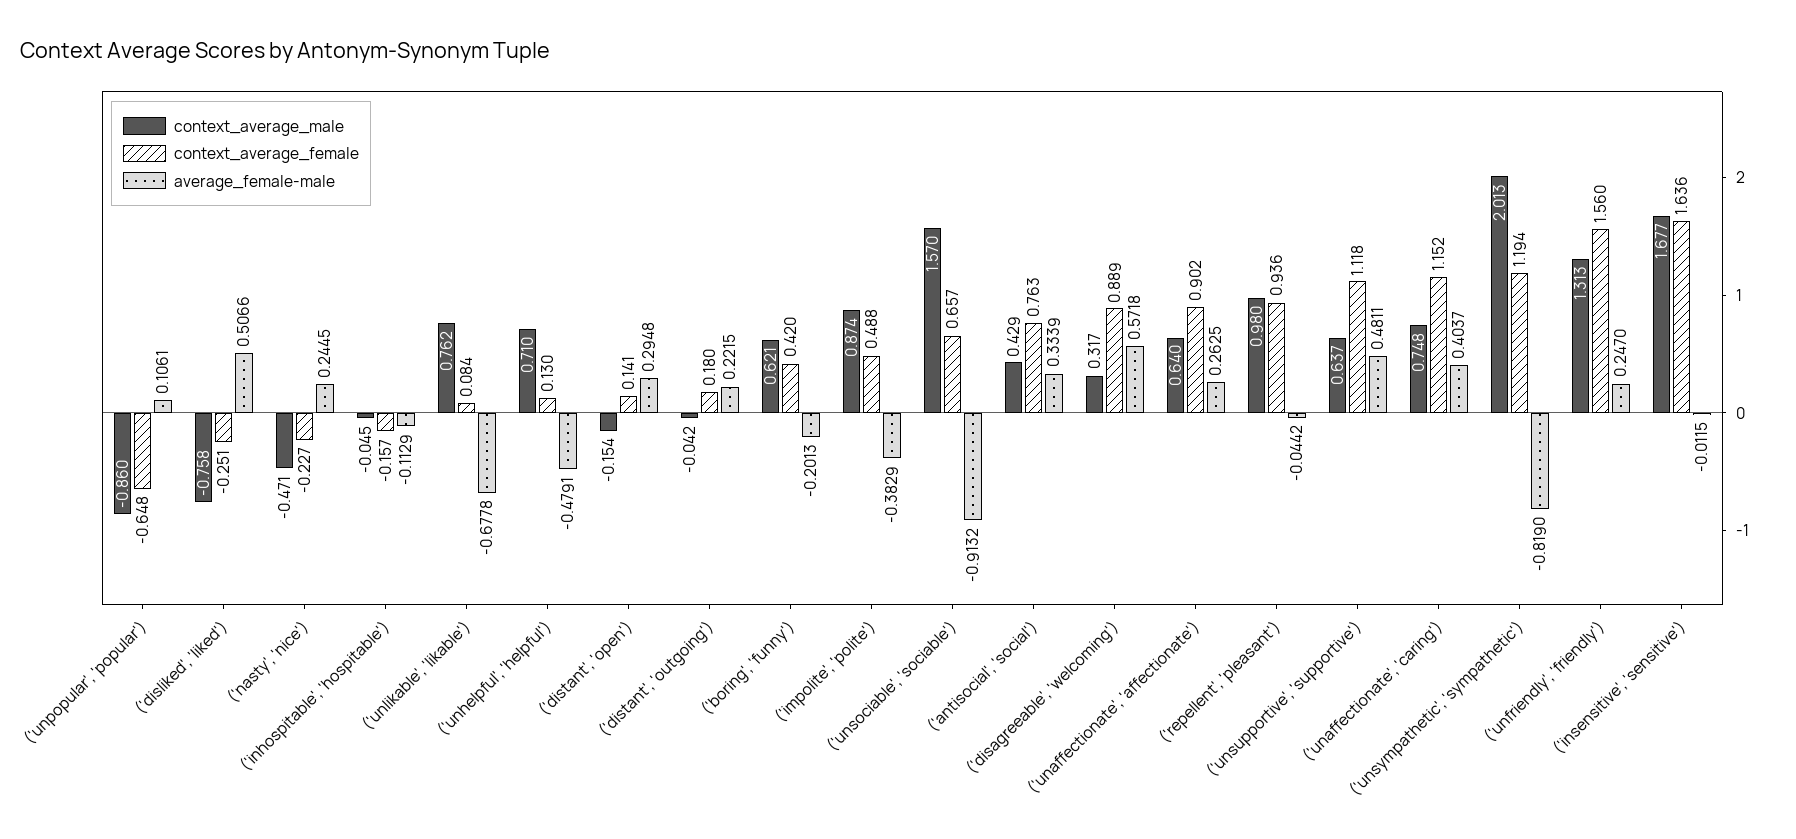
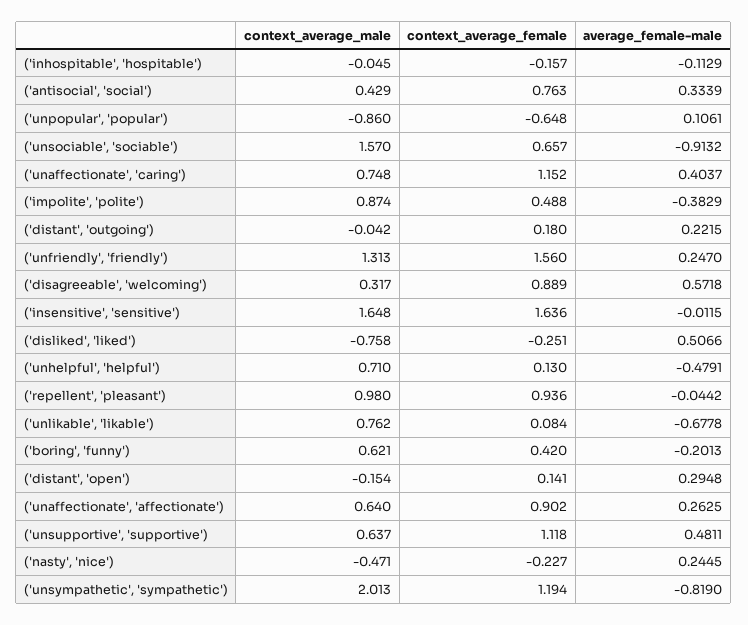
  {
    "context_average_male": {
      "('unpopular', 'popular')": -0.86,
      "('disliked', 'liked')": -0.758,
      "('nasty', 'nice')": -0.471,
      "('inhospitable', 'hospitable')": -0.045,
      "('unlikable', 'likable')": 0.762,
      "('unhelpful', 'helpful')": 0.71,
      "('distant', 'open')": -0.154,
      "('distant', 'outgoing')": -0.042,
      "('boring', 'funny')": 0.621,
      "('impolite', 'polite')": 0.874,
      "('unsociable', 'sociable')": 1.57,
      "('antisocial', 'social')": 0.429,
      "('disagreeable', 'welcoming')": 0.317,
      "('unaffectionate', 'affectionate')": 0.64,
      "('repellent', 'pleasant')": 0.98,
      "('unsupportive', 'supportive')": 0.637,
      "('unaffectionate', 'caring')": 0.748,
      "('unsympathetic', 'sympathetic')": 2.013,
      "('unfriendly', 'friendly')": 1.313,
-     "('insensitive', 'sensitive')": 1.677
+     "('insensitive', 'sensitive')": 1.648
    },
    "context_average_female": {
      "('unpopular', 'popular')": -0.648,
      "('disliked', 'liked')": -0.251,
      "('nasty', 'nice')": -0.227,
      "('inhospitable', 'hospitable')": -0.157,
      "('unlikable', 'likable')": 0.084,
      "('unhelpful', 'helpful')": 0.13,
      "('distant', 'open')": 0.141,
      "('distant', 'outgoing')": 0.18,
      "('boring', 'funny')": 0.42,
      "('impolite', 'polite')": 0.488,
      "('unsociable', 'sociable')": 0.657,
      "('antisocial', 'social')": 0.763,
      "('disagreeable', 'welcoming')": 0.889,
      "('unaffectionate', 'affectionate')": 0.902,
      "('repellent', 'pleasant')": 0.936,
      "('unsupportive', 'supportive')": 1.118,
      "('unaffectionate', 'caring')": 1.152,
      "('unsympathetic', 'sympathetic')": 1.194,
      "('unfriendly', 'friendly')": 1.56,
      "('insensitive', 'sensitive')": 1.636
    },
    "average_female-male": {
      "('unpopular', 'popular')": 0.1061,
      "('disliked', 'liked')": 0.5066,
      "('nasty', 'nice')": 0.2445,
      "('inhospitable', 'hospitable')": -0.1129,
      "('unlikable', 'likable')": -0.6778,
      "('unhelpful', 'helpful')": -0.4791,
      "('distant', 'open')": 0.2948,
      "('distant', 'outgoing')": 0.2215,
      "('boring', 'funny')": -0.2013,
      "('impolite', 'polite')": -0.3829,
      "('unsociable', 'sociable')": -0.9132,
      "('antisocial', 'social')": 0.3339,
      "('disagreeable', 'welcoming')": 0.5718,
      "('unaffectionate', 'affectionate')": 0.2625,
      "('repellent', 'pleasant')": -0.0442,
      "('unsupportive', 'supportive')": 0.4811,
      "('unaffectionate', 'caring')": 0.4037,
      "('unsympathetic', 'sympathetic')": -0.819,
      "('unfriendly', 'friendly')": 0.247,
      "('insensitive', 'sensitive')": -0.0115
    }
  }

